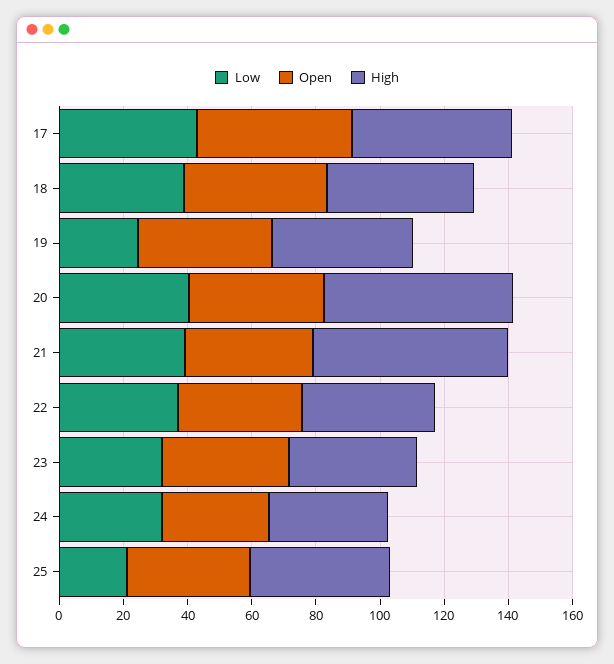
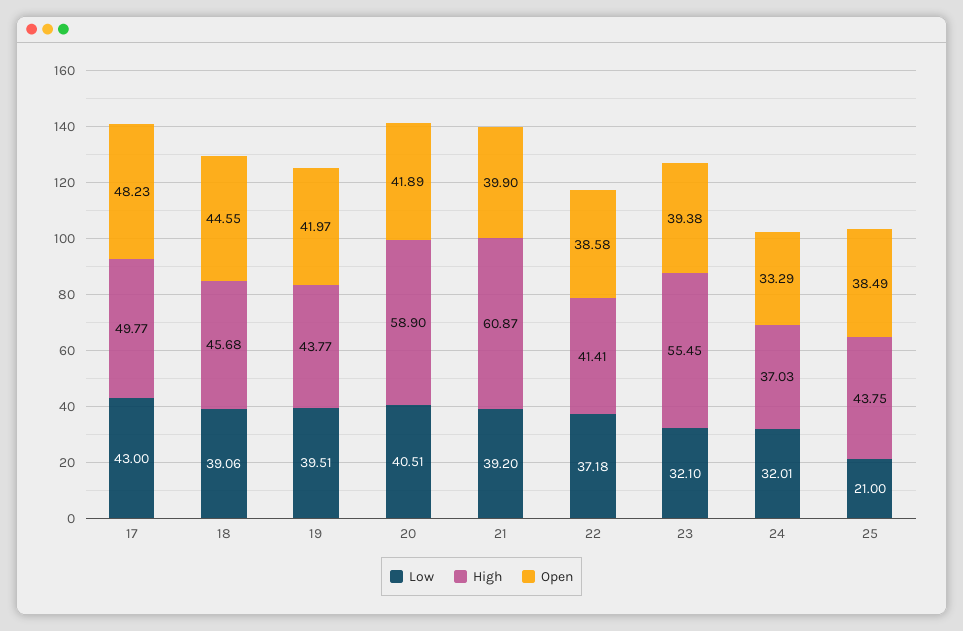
  {
    "Low": {
      "17": 43,
      "18": 39.06,
-     "19": 25,
+     "19": 39.51,
      "20": 40.51,
      "21": 39.2,
      "22": 37.18,
      "23": 32.1,
      "24": 32.01,
      "25": 21
    },
    "Open": {
      "17": 48.23,
      "18": 44.55,
      "19": 41.97,
      "20": 41.89,
      "21": 39.9,
      "22": 38.58,
      "23": 39.38,
      "24": 33.29,
      "25": 38.49
    },
    "High": {
      "17": 49.77,
      "18": 45.68,
      "19": 43.77,
      "20": 58.9,
      "21": 60.87,
      "22": 41.41,
-     "23": 40,
+     "23": 55.45,
      "24": 37.03,
      "25": 43.75
    }
  }

